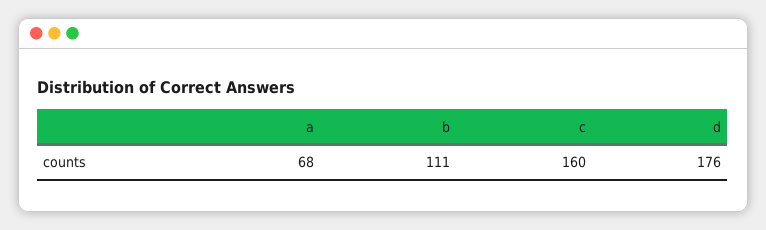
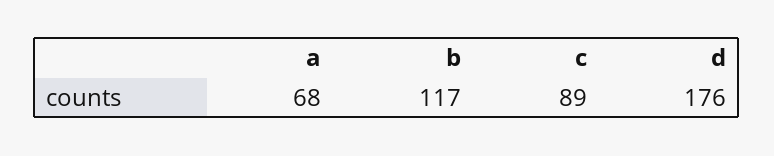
  {
    "a": 68,
-   "b": 111,
+   "b": 117,
-   "c": 160,
+   "c": 89,
    "d": 176
  }

